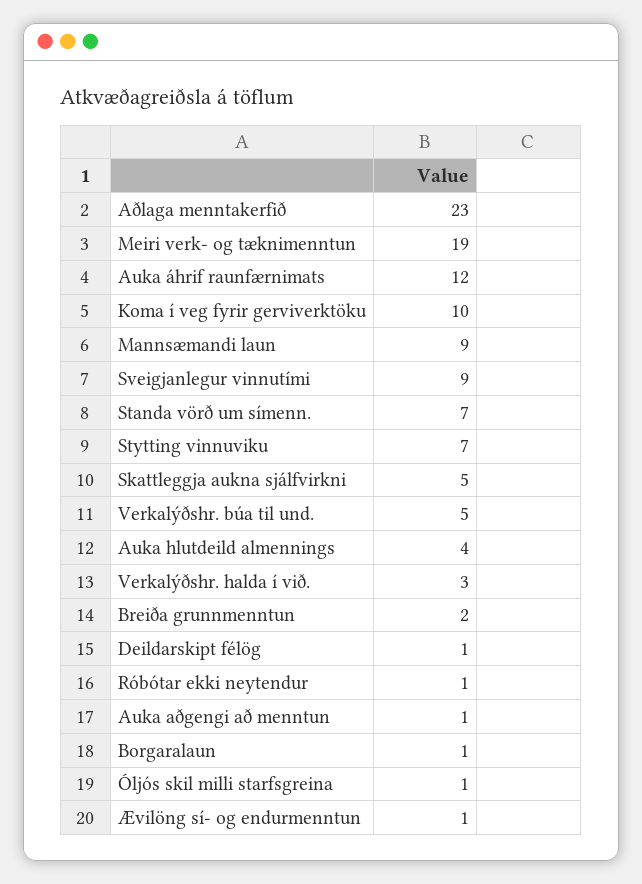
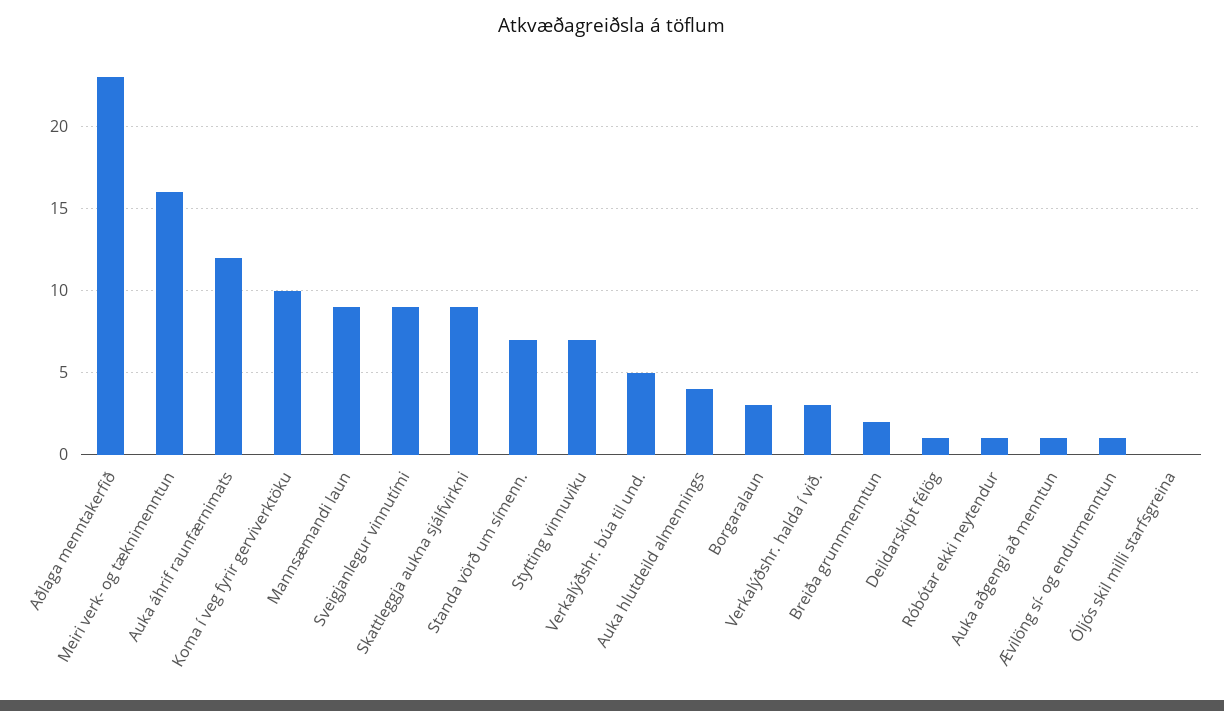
  {
    "Aðlaga menntakerfið": 23,
-   "Meiri verk- og tæknimenntun": 19,
+   "Meiri verk- og tæknimenntun": 16,
    "Auka áhrif raunfærnimats": 12,
    "Koma í veg fyrir gerviverktöku": 10,
    "Mannsæmandi laun": 9,
    "Sveigjanlegur vinnutími": 9,
    "Standa vörð um símenn.": 7,
    "Stytting vinnuviku": 7,
-   "Skattleggja aukna sjálfvirkni": 5,
+   "Skattleggja aukna sjálfvirkni": 9,
    "Verkalýðshr. búa til und.": 5,
    "Auka hlutdeild almennings": 4,
    "Verkalýðshr. halda í við.": 3,
    "Breiða grunnmenntun": 2,
    "Deildarskipt félög": 1,
    "Róbótar ekki neytendur": 1,
    "Auka aðgengi að menntun": 1,
-   "Borgaralaun": 1,
+   "Borgaralaun": 3,
-   "Óljós skil milli starfsgreina": 1,
+   "Óljós skil milli starfsgreina": 0,
    "Ævilöng sí- og endurmenntun": 1
  }

